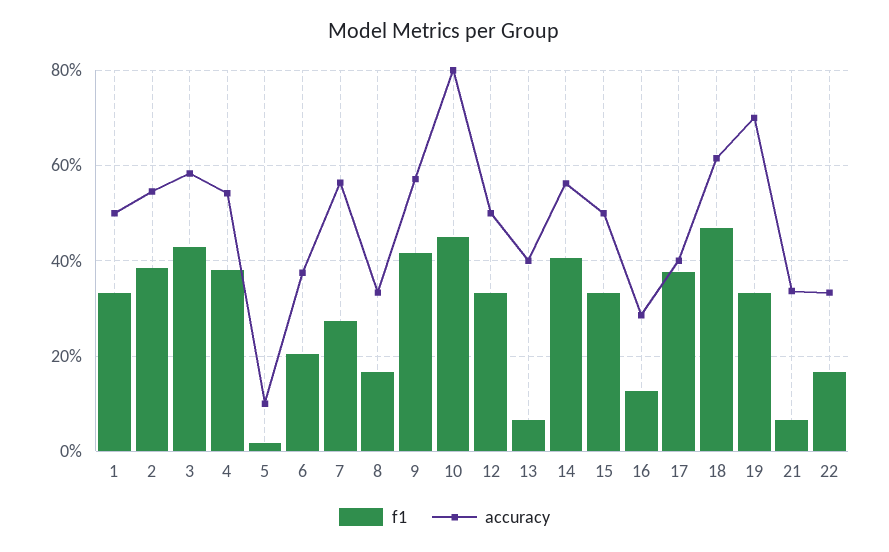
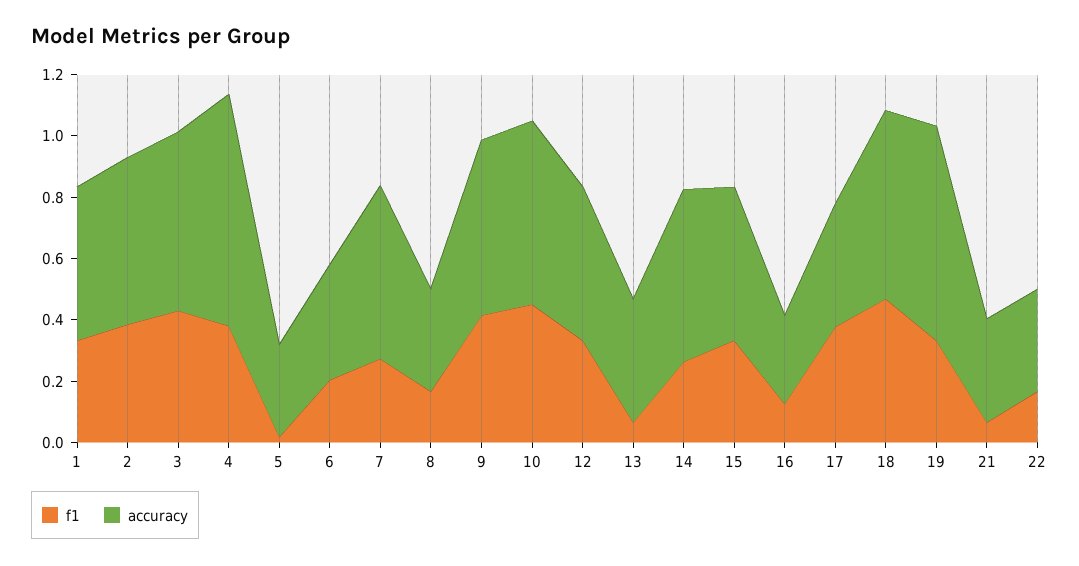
  {
    "f1": {
      "1": 0.34,
      "2": 0.38,
      "3": 0.42,
      "4": 0.38,
      "5": 0.02,
      "6": 0.2,
      "7": 0.28,
      "8": 0.16,
      "9": 0.42,
      "10": 0.46,
      "12": 0.34,
      "13": 0.06,
-     "14": 0.4,
+     "14": 0.25,
      "15": 0.34,
      "16": 0.12,
      "17": 0.38,
      "18": 0.46,
      "19": 0.34,
      "21": 0.06,
      "22": 0.16
    },
    "accuracy": {
      "1": 0.5,
      "2": 0.54,
      "3": 0.58,
-     "4": 0.54,
+     "4": 0.75,
-     "5": 0.1,
+     "5": 0.3,
      "6": 0.38,
      "7": 0.56,
      "8": 0.34,
      "9": 0.58,
-     "10": 0.8,
+     "10": 0.6,
      "12": 0.5,
      "13": 0.4,
      "14": 0.56,
      "15": 0.5,
      "16": 0.28,
      "17": 0.4,
      "18": 0.62,
      "19": 0.7,
      "21": 0.34,
      "22": 0.34
    }
  }

